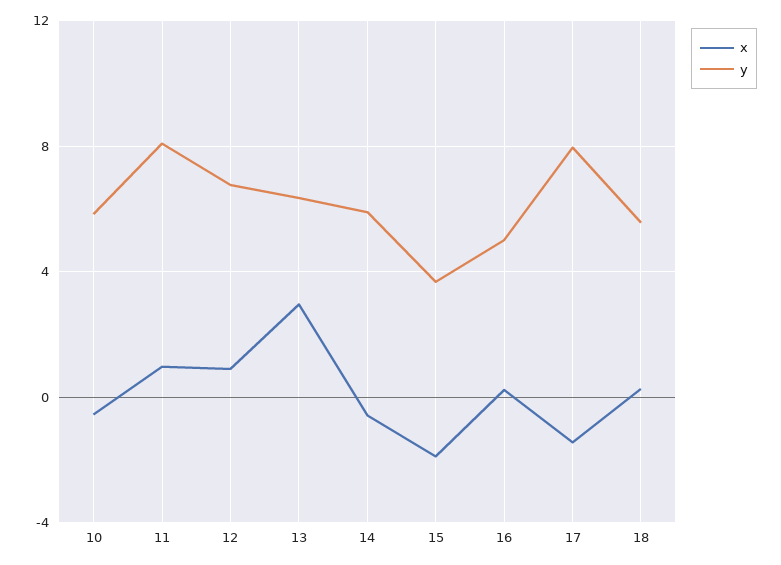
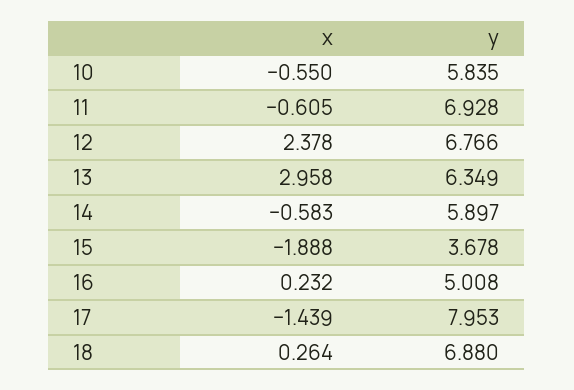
  {
    "x": {
      "10": -0.55,
-     "11": 1,
+     "11": -0.605,
-     "12": 1,
+     "12": 2.378,
      "13": 2.958,
      "14": -0.583,
      "15": -1.888,
      "16": 0.232,
      "17": -1.439,
      "18": 0.264
    },
    "y": {
      "10": 5.835,
-     "11": 8,
+     "11": 6.928,
      "12": 6.766,
      "13": 6.349,
      "14": 5.897,
      "15": 3.678,
      "16": 5.008,
      "17": 7.953,
-     "18": 5.5
+     "18": 6.88
    }
  }

